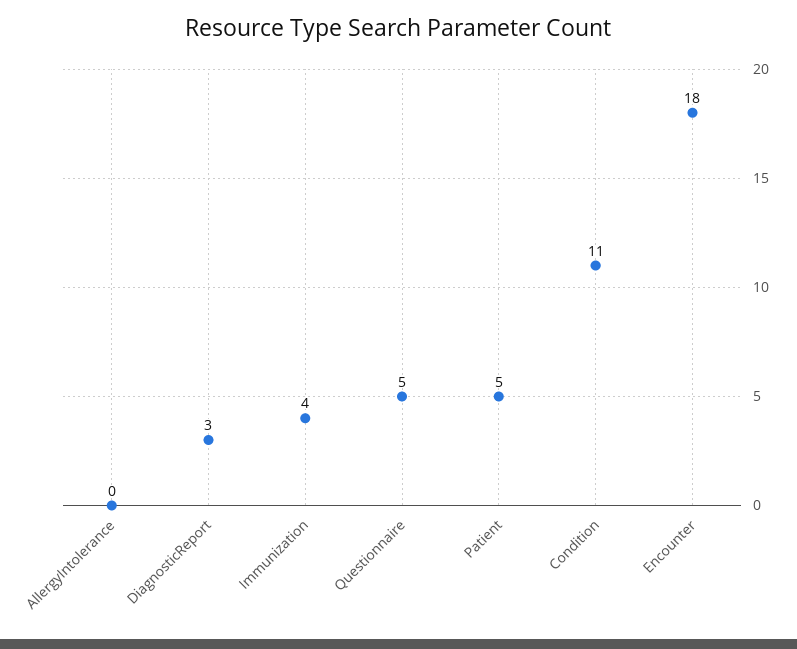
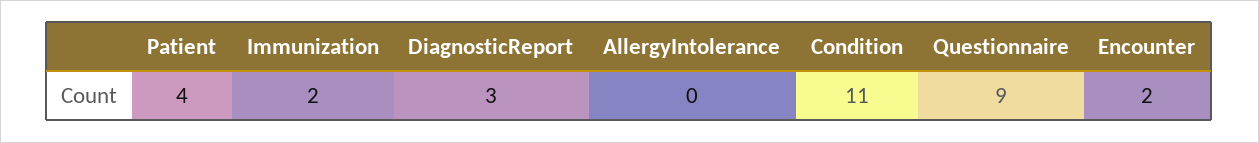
  {
    "AllergyIntolerance": 0,
    "DiagnosticReport": 3,
-   "Immunization": 4,
+   "Immunization": 2,
-   "Questionnaire": 5,
+   "Questionnaire": 9,
-   "Patient": 5,
+   "Patient": 4,
    "Condition": 11,
-   "Encounter": 18
+   "Encounter": 2
  }

